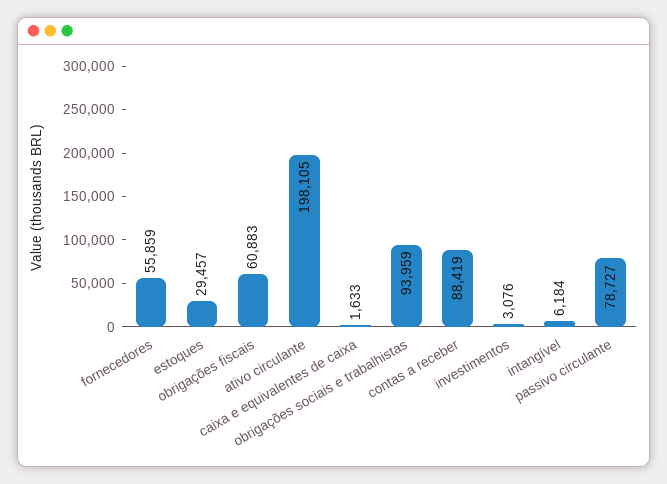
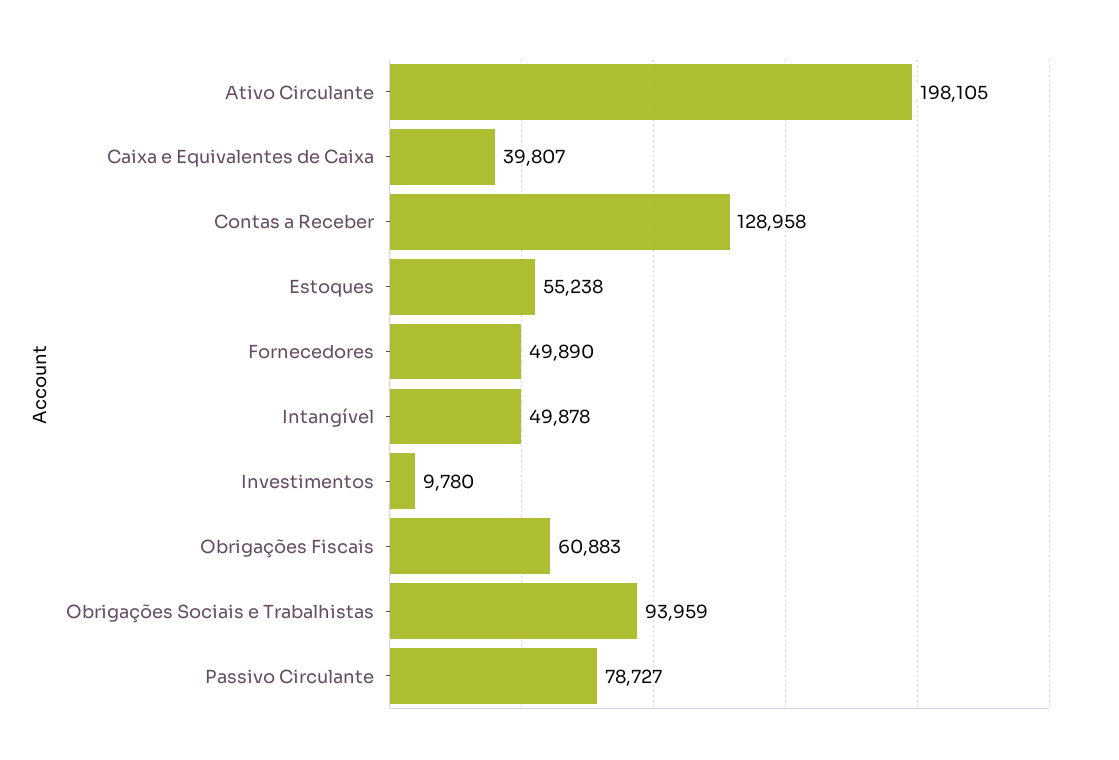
  {
-   "fornecedores": 55859,
+   "fornecedores": 49890,
-   "estoques": 29457,
+   "estoques": 55238,
    "obrigações fiscais": 60883,
    "ativo circulante": 198105,
-   "caixa e equivalentes de caixa": 1633,
+   "caixa e equivalentes de caixa": 39807,
    "obrigações sociais e trabalhistas": 93959,
-   "contas a receber": 88419,
+   "contas a receber": 128958,
-   "investimentos": 3076,
+   "investimentos": 9780,
-   "intangível": 6184,
+   "intangível": 49878,
    "passivo circulante": 78727
  }

